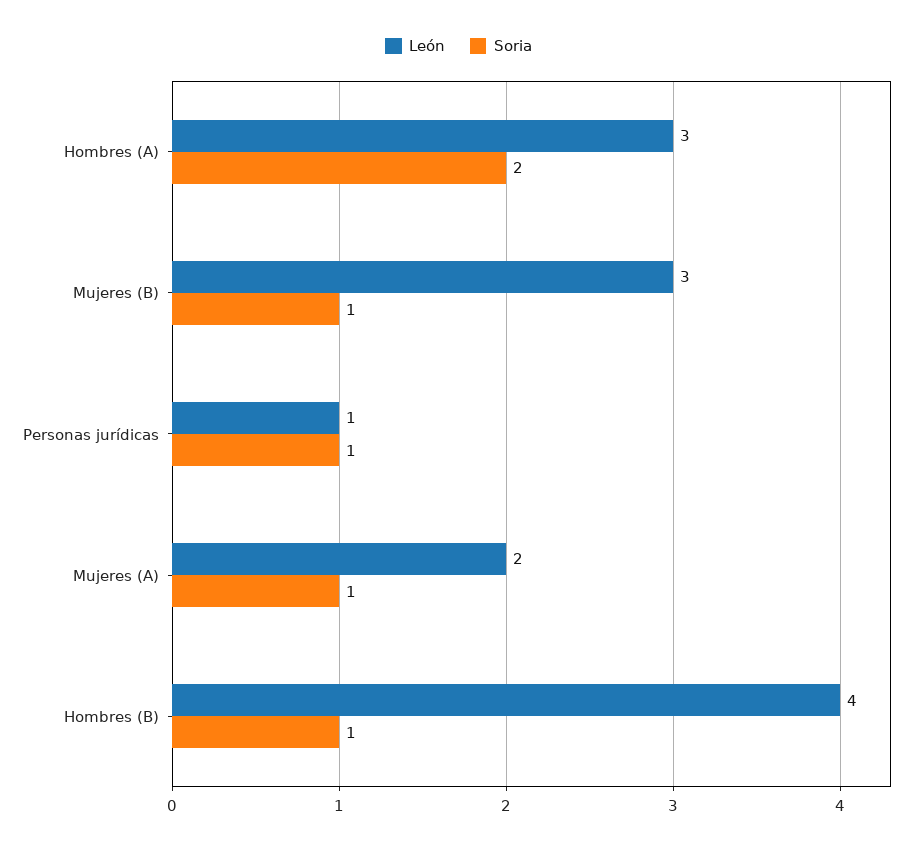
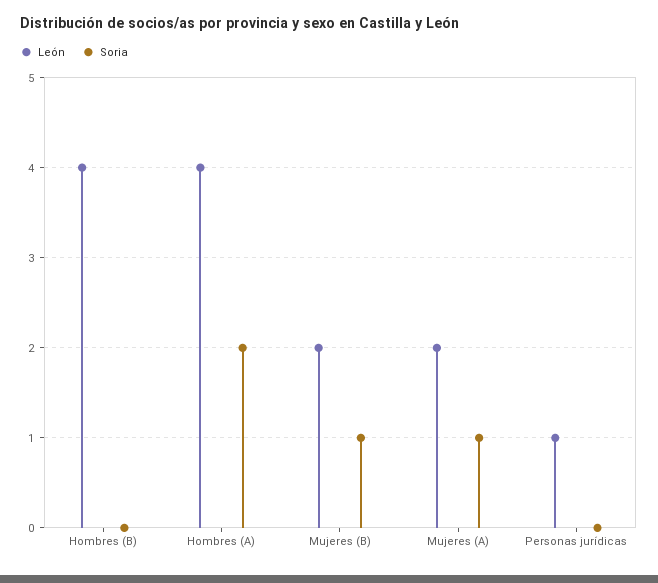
  {
    "León": {
-     "Hombres (A)": 3,
+     "Hombres (A)": 4,
-     "Mujeres (B)": 3,
+     "Mujeres (B)": 2,
      "Personas jurídicas": 1,
      "Mujeres (A)": 2,
      "Hombres (B)": 4
    },
    "Soria": {
      "Hombres (A)": 2,
      "Mujeres (B)": 1,
-     "Personas jurídicas": 1,
+     "Personas jurídicas": 0,
      "Mujeres (A)": 1,
-     "Hombres (B)": 1
+     "Hombres (B)": 0
    }
  }

